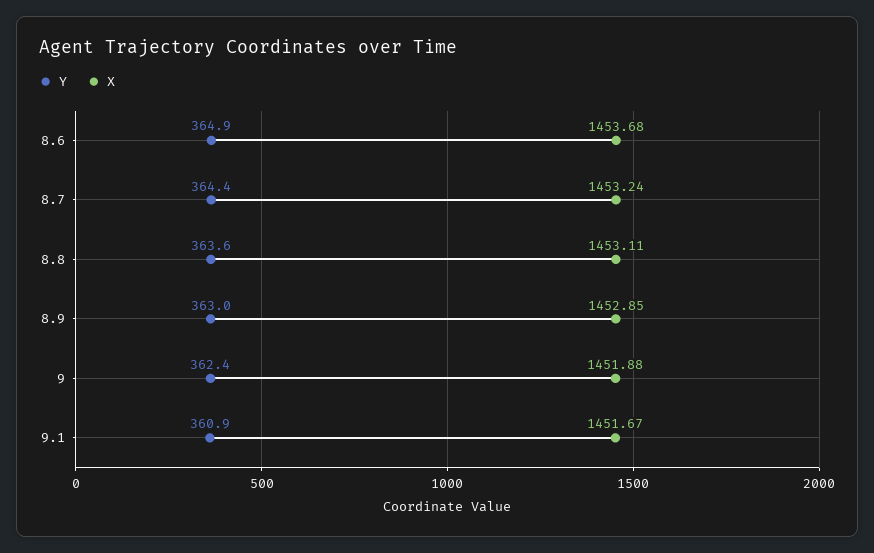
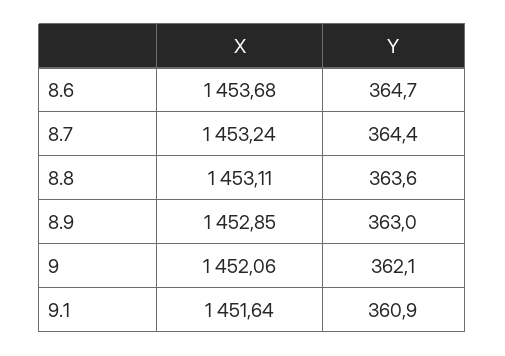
  {
    "Y": {
-     "8.6": 364.9,
+     "8.6": 364.7,
      "8.7": 364.4,
      "8.8": 363.6,
      "8.9": 363,
-     "9": 362.4,
+     "9": 362.1,
      "9.1": 360.9
    },
    "X": {
      "8.6": 1453.68,
      "8.7": 1453.24,
      "8.8": 1453.11,
      "8.9": 1452.85,
-     "9": 1451.88,
+     "9": 1452.06,
-     "9.1": 1451.67
+     "9.1": 1451.64
    }
  }

